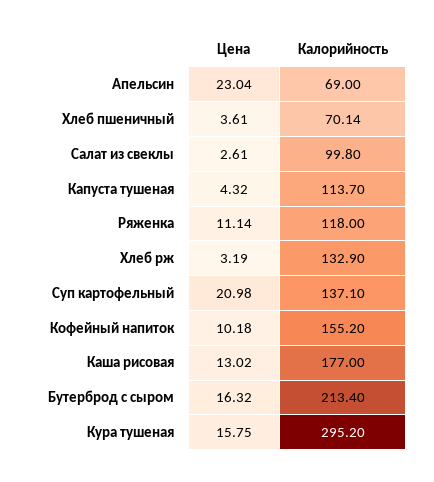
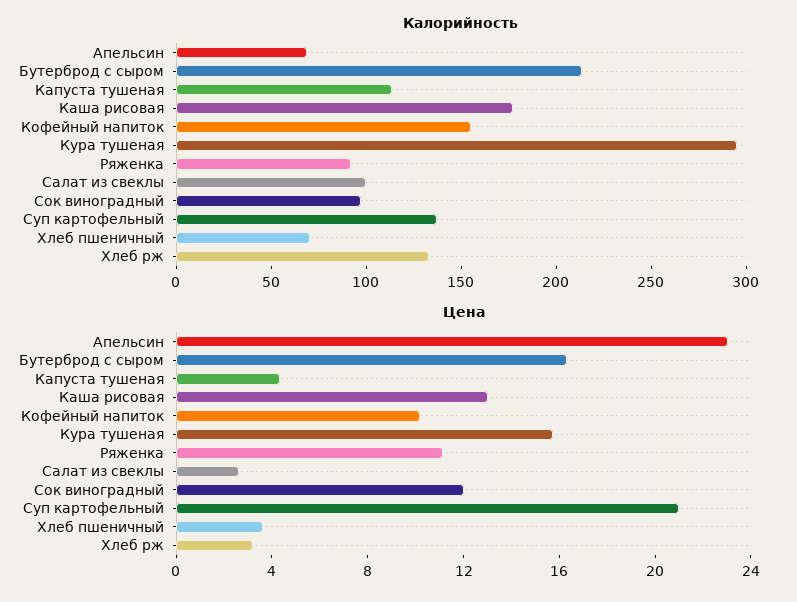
  {
    "Цена": {
      "Апельсин": 23.04,
      "Хлеб пшеничный": 3.61,
      "Салат из свеклы": 2.61,
      "Капуста тушеная": 4.32,
      "Ряженка": 11.14,
      "Хлеб рж": 3.19,
      "Суп картофельный": 20.98,
      "Кофейный напиток": 10.18,
      "Каша рисовая": 13.02,
      "Бутерброд с сыром": 16.32,
-     "Кура тушеная": 15.75
+     "Кура тушеная": 15.75,
+     "Сок виноградный": 12
    },
    "Калорийность": {
      "Апельсин": 69,
      "Хлеб пшеничный": 70.14,
      "Салат из свеклы": 99.8,
      "Капуста тушеная": 113.7,
-     "Ряженка": 118,
+     "Ряженка": 90,
      "Хлеб рж": 132.9,
      "Суп картофельный": 137.1,
      "Кофейный напиток": 155.2,
      "Каша рисовая": 177,
      "Бутерброд с сыром": 213.4,
-     "Кура тушеная": 295.2
+     "Кура тушеная": 295.2,
+     "Сок виноградный": 100
    }
  }

